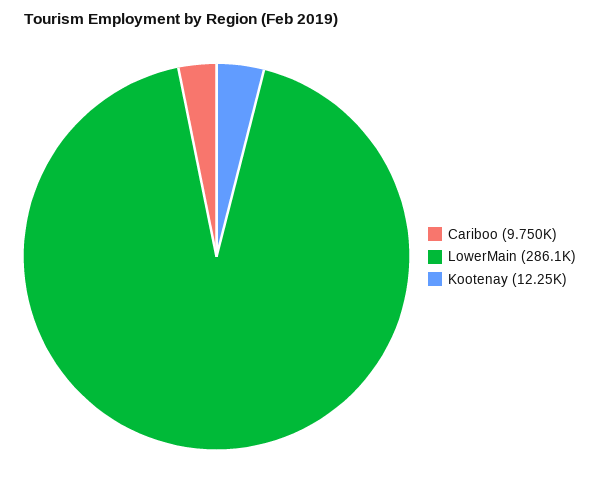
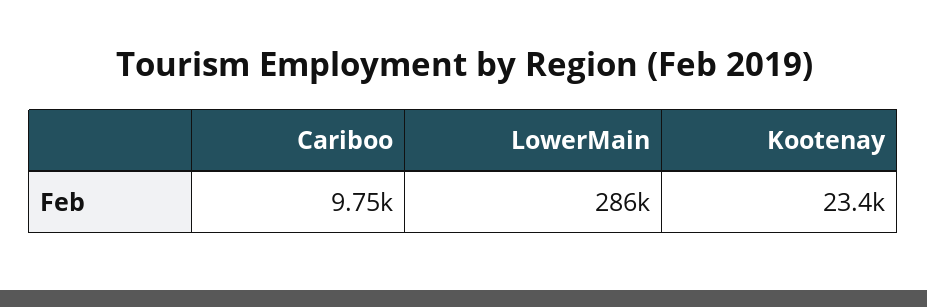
  {
    "Cariboo": 9750,
    "LowerMain": 286100,
-   "Kootenay": 12250
+   "Kootenay": 23400
  }

